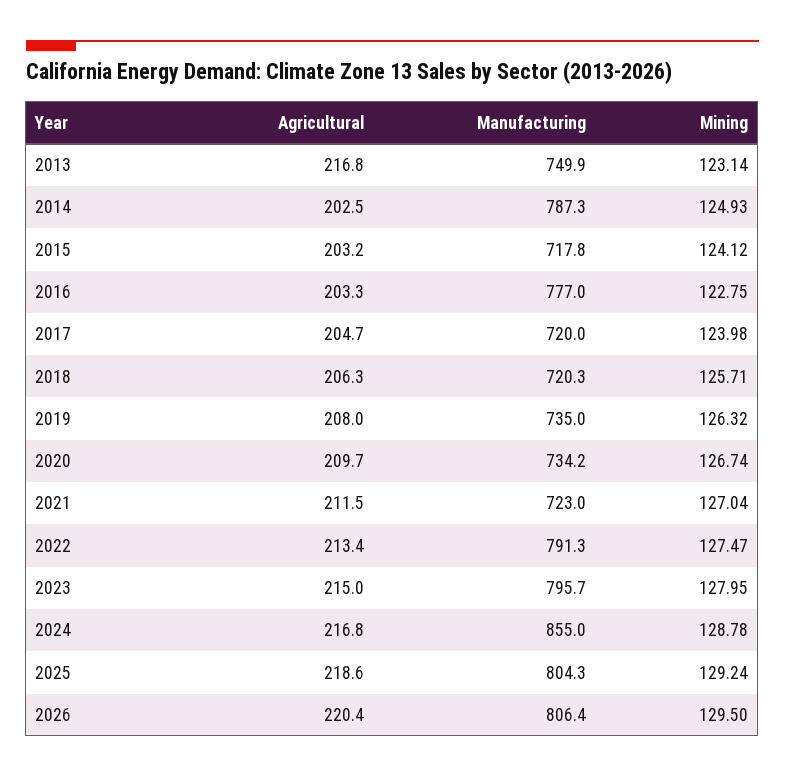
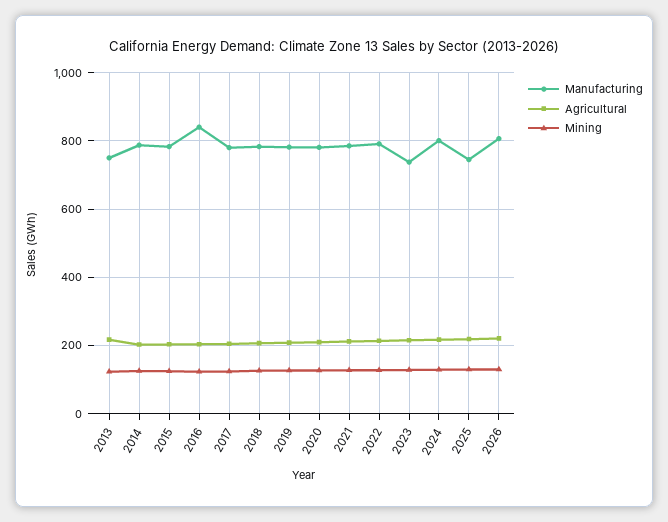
  {
    "Agricultural": {
      "2013": 216.8,
      "2014": 202.5,
      "2015": 203.2,
      "2016": 203.3,
      "2017": 204.7,
      "2018": 206.3,
      "2019": 208,
      "2020": 209.7,
      "2021": 211.5,
      "2022": 213.4,
      "2023": 215,
      "2024": 216.8,
      "2025": 218.6,
      "2026": 220.4
    },
    "Manufacturing": {
      "2013": 749.9,
      "2014": 787.3,
-     "2015": 717.8,
+     "2015": 780,
-     "2016": 777,
+     "2016": 840,
-     "2017": 720,
+     "2017": 780,
-     "2018": 720.3,
+     "2018": 780,
-     "2019": 735,
+     "2019": 780,
-     "2020": 734.2,
+     "2020": 780,
-     "2021": 723,
+     "2021": 780,
      "2022": 791.3,
-     "2023": 795.7,
+     "2023": 740,
-     "2024": 855,
+     "2024": 800,
-     "2025": 804.3,
+     "2025": 740,
      "2026": 806.4
    },
    "Mining": {
      "2013": 123.14,
      "2014": 124.93,
      "2015": 124.12,
      "2016": 122.75,
      "2017": 123.98,
      "2018": 125.71,
      "2019": 126.32,
      "2020": 126.74,
      "2021": 127.04,
      "2022": 127.47,
      "2023": 127.95,
      "2024": 128.78,
      "2025": 129.24,
      "2026": 129.5
    }
  }

